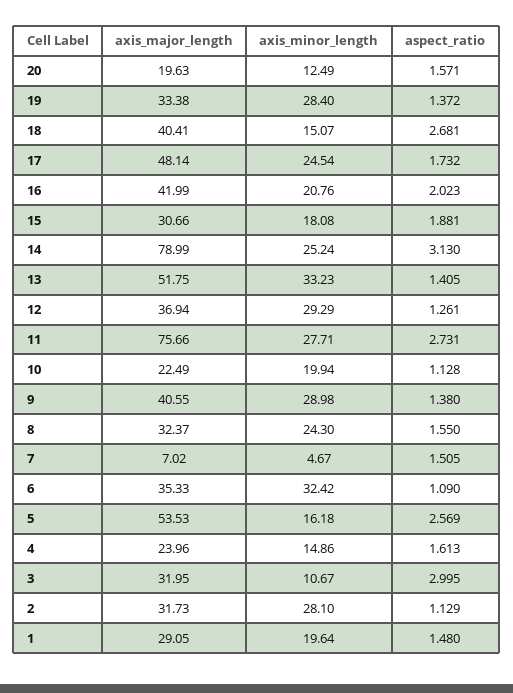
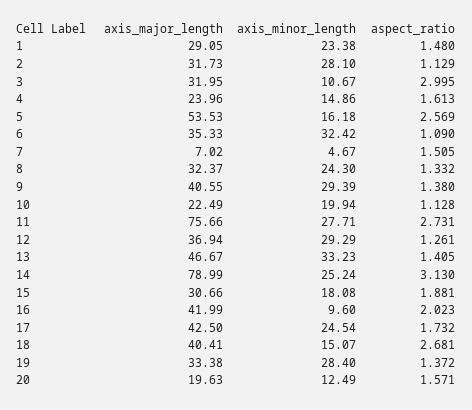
  {
    "axis_major_length": {
      "20": 19.63,
      "19": 33.38,
      "18": 40.41,
-     "17": 48.14,
+     "17": 42.5,
      "16": 41.99,
      "15": 30.66,
      "14": 78.99,
-     "13": 51.75,
+     "13": 46.67,
      "12": 36.94,
      "11": 75.66,
      "10": 22.49,
      "9": 40.55,
      "8": 32.37,
      "7": 7.02,
      "6": 35.33,
      "5": 53.53,
      "4": 23.96,
      "3": 31.95,
      "2": 31.73,
      "1": 29.05
    },
    "axis_minor_length": {
      "20": 12.49,
      "19": 28.4,
      "18": 15.07,
      "17": 24.54,
-     "16": 20.76,
+     "16": 9.6,
      "15": 18.08,
      "14": 25.24,
      "13": 33.23,
      "12": 29.29,
      "11": 27.71,
      "10": 19.94,
-     "9": 28.98,
+     "9": 29.39,
      "8": 24.3,
      "7": 4.67,
      "6": 32.42,
      "5": 16.18,
      "4": 14.86,
      "3": 10.67,
      "2": 28.1,
-     "1": 19.64
+     "1": 23.38
    },
    "aspect_ratio": {
      "20": 1.571,
      "19": 1.372,
      "18": 2.681,
      "17": 1.732,
      "16": 2.023,
      "15": 1.881,
      "14": 3.13,
      "13": 1.405,
      "12": 1.261,
      "11": 2.731,
      "10": 1.128,
      "9": 1.38,
-     "8": 1.55,
+     "8": 1.332,
      "7": 1.505,
      "6": 1.09,
      "5": 2.569,
      "4": 1.613,
      "3": 2.995,
      "2": 1.129,
      "1": 1.48
    }
  }

